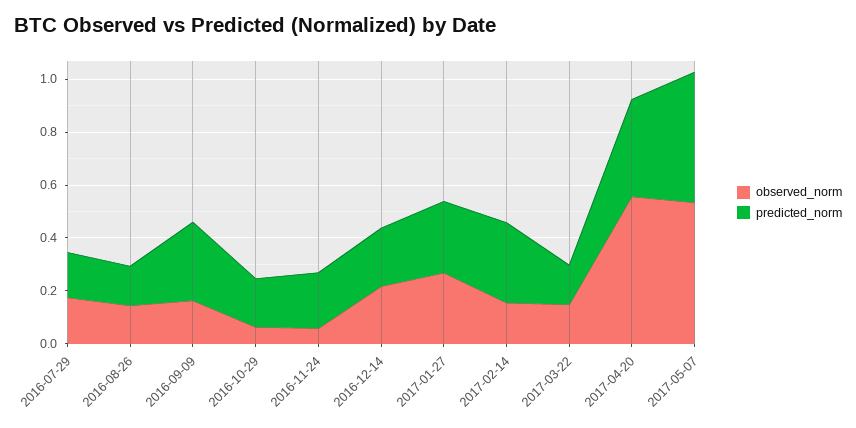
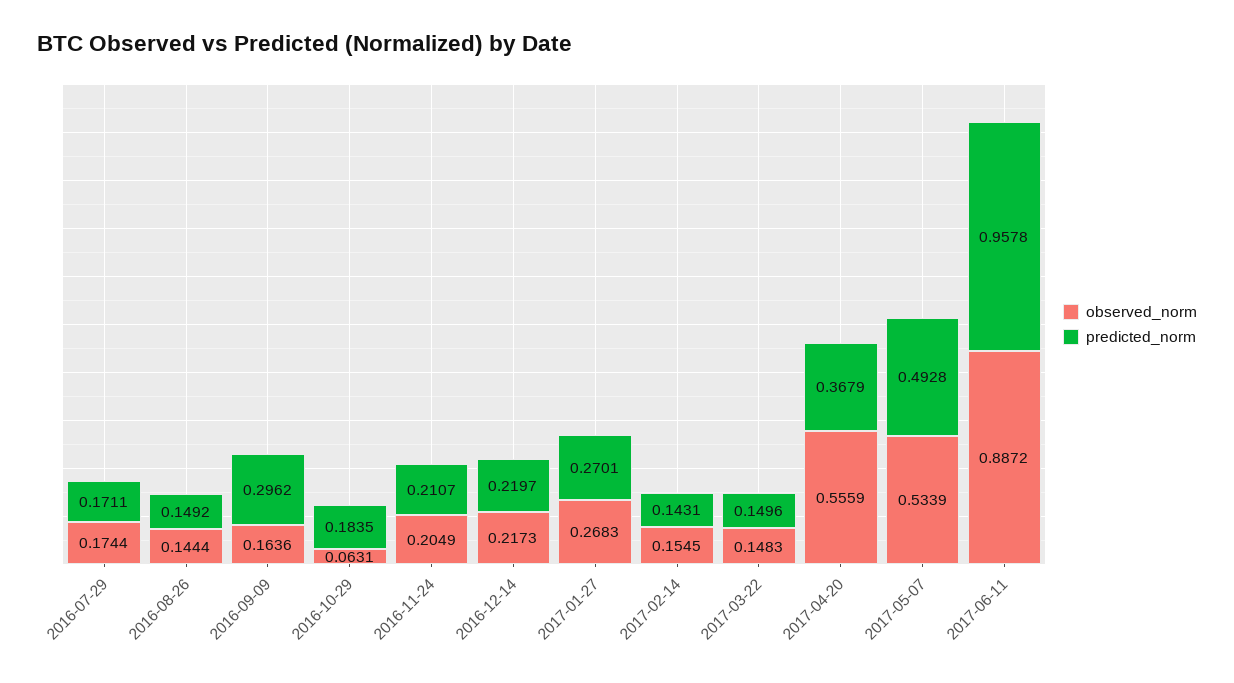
  {
    "observed_norm": {
      "2016-07-29": 0.1744,
      "2016-08-26": 0.1444,
      "2016-09-09": 0.1636,
      "2016-10-29": 0.0631,
-     "2016-11-24": 0.05,
+     "2016-11-24": 0.2049,
      "2016-12-14": 0.2173,
      "2017-01-27": 0.2683,
      "2017-02-14": 0.1545,
      "2017-03-22": 0.1483,
      "2017-04-20": 0.5559,
-     "2017-05-07": 0.5339
+     "2017-05-07": 0.5339,
+     "2017-06-11": 0.8872
    },
    "predicted_norm": {
      "2016-07-29": 0.1711,
      "2016-08-26": 0.1492,
      "2016-09-09": 0.2962,
      "2016-10-29": 0.1835,
      "2016-11-24": 0.2107,
      "2016-12-14": 0.2197,
      "2017-01-27": 0.2701,
-     "2017-02-14": 0.3,
+     "2017-02-14": 0.1431,
      "2017-03-22": 0.1496,
      "2017-04-20": 0.3679,
-     "2017-05-07": 0.4928
+     "2017-05-07": 0.4928,
+     "2017-06-11": 0.9578
    }
  }

